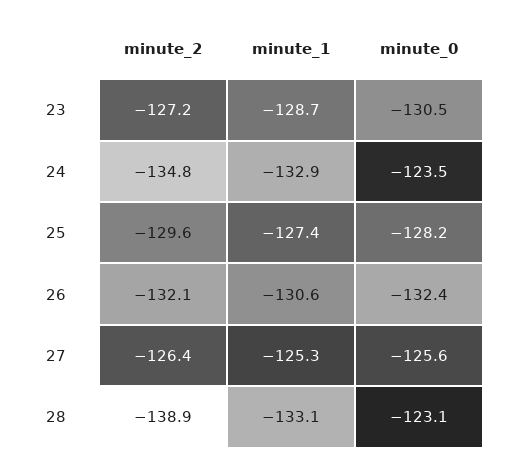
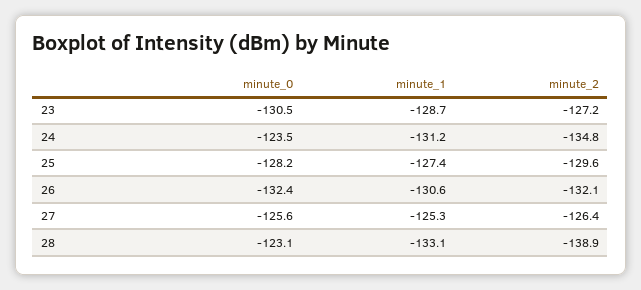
  {
    "minute_2": {
      "23": -127.2,
      "24": -134.8,
      "25": -129.6,
      "26": -132.1,
      "27": -126.4,
      "28": -138.9
    },
    "minute_1": {
      "23": -128.7,
-     "24": -132.9,
+     "24": -131.2,
      "25": -127.4,
      "26": -130.6,
      "27": -125.3,
      "28": -133.1
    },
    "minute_0": {
      "23": -130.5,
      "24": -123.5,
      "25": -128.2,
      "26": -132.4,
      "27": -125.6,
      "28": -123.1
    }
  }

